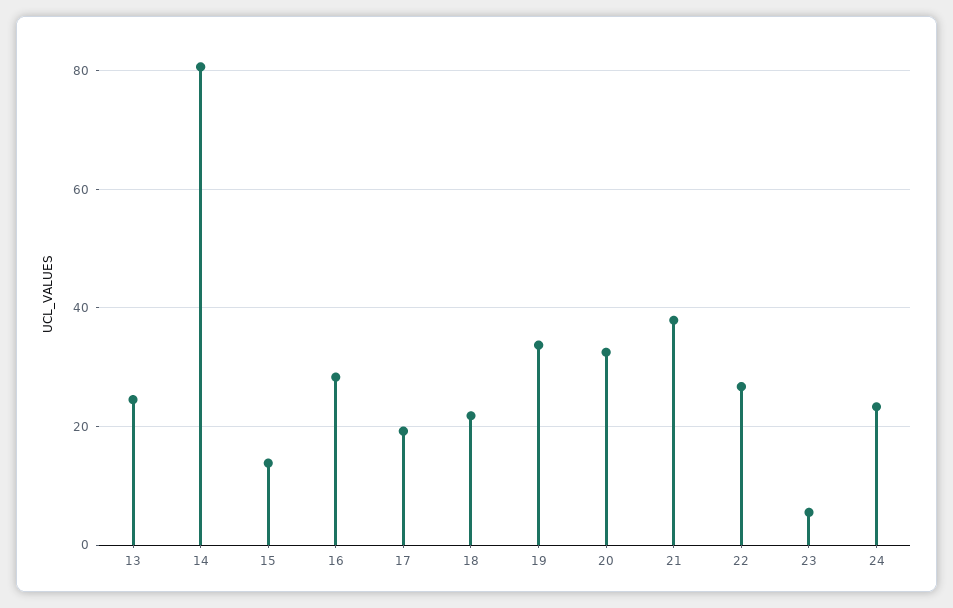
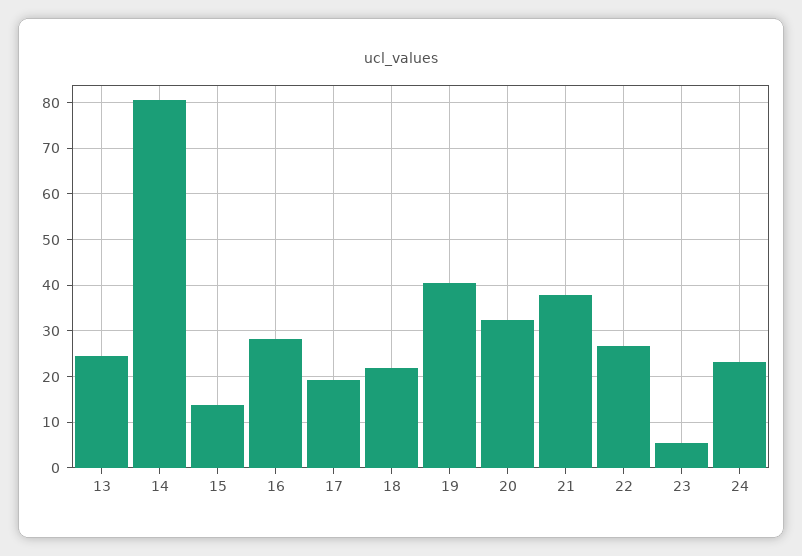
  {
    "13": 24,
    "14": 80,
    "15": 14,
    "16": 28,
    "17": 20,
    "18": 22,
-   "19": 34,
+   "19": 40,
    "20": 32,
    "21": 38,
    "22": 26,
    "23": 6,
    "24": 24
  }

